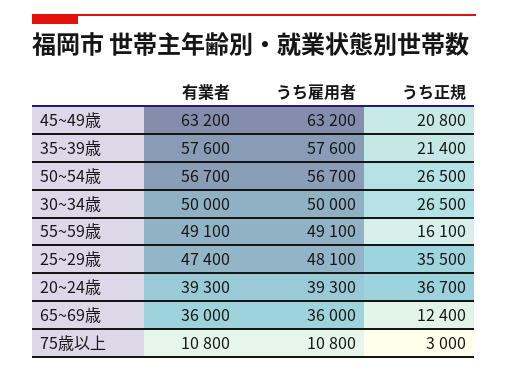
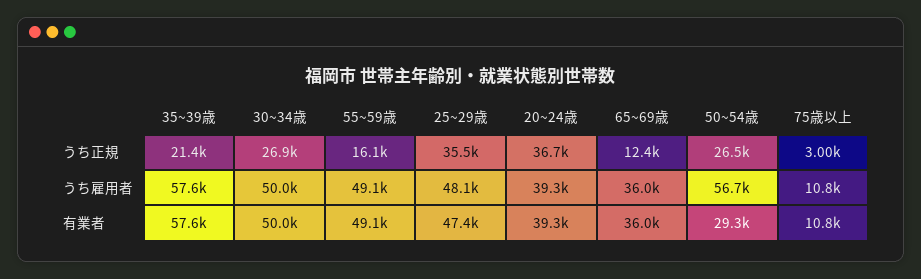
  {
    "有業者": {
-     "45~49歳": 63200,
      "35~39歳": 57600,
-     "50~54歳": 56700,
+     "50~54歳": 29300,
      "30~34歳": 50000,
      "55~59歳": 49100,
      "25~29歳": 47400,
      "20~24歳": 39300,
      "65~69歳": 36000,
      "75歳以上": 10800
    },
    "うち雇用者": {
-     "45~49歳": 63200,
      "35~39歳": 57600,
      "50~54歳": 56700,
      "30~34歳": 50000,
      "55~59歳": 49100,
      "25~29歳": 48100,
      "20~24歳": 39300,
      "65~69歳": 36000,
      "75歳以上": 10800
    },
    "うち正規": {
-     "45~49歳": 20800,
      "35~39歳": 21400,
      "50~54歳": 26500,
-     "30~34歳": 26500,
+     "30~34歳": 26900,
      "55~59歳": 16100,
      "25~29歳": 35500,
      "20~24歳": 36700,
      "65~69歳": 12400,
      "75歳以上": 3000
    }
  }

